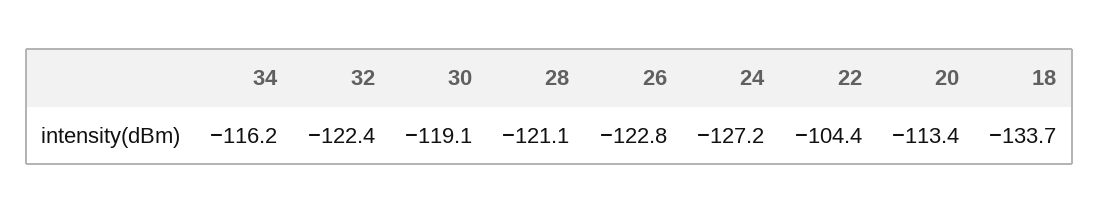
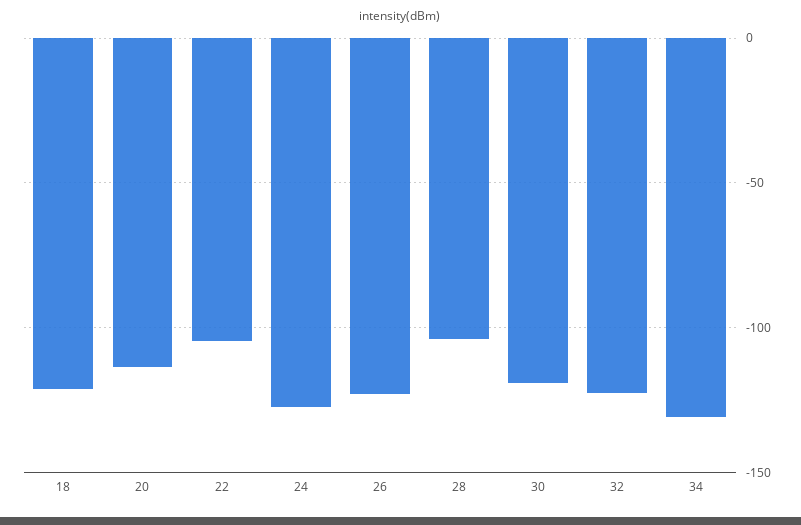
  {
-   "34": -116.2,
+   "34": -130,
    "32": -122.4,
    "30": -119.1,
-   "28": -121.1,
+   "28": -105,
    "26": -122.8,
    "24": -127.2,
    "22": -104.4,
    "20": -113.4,
-   "18": -133.7
+   "18": -120
  }

